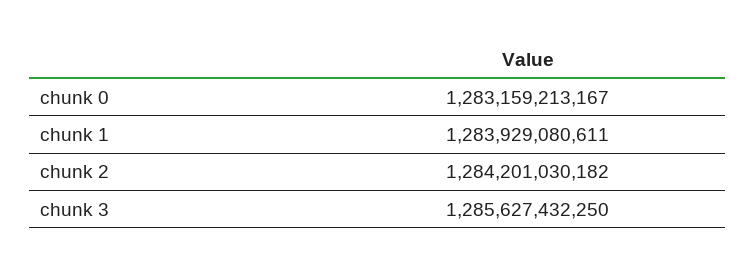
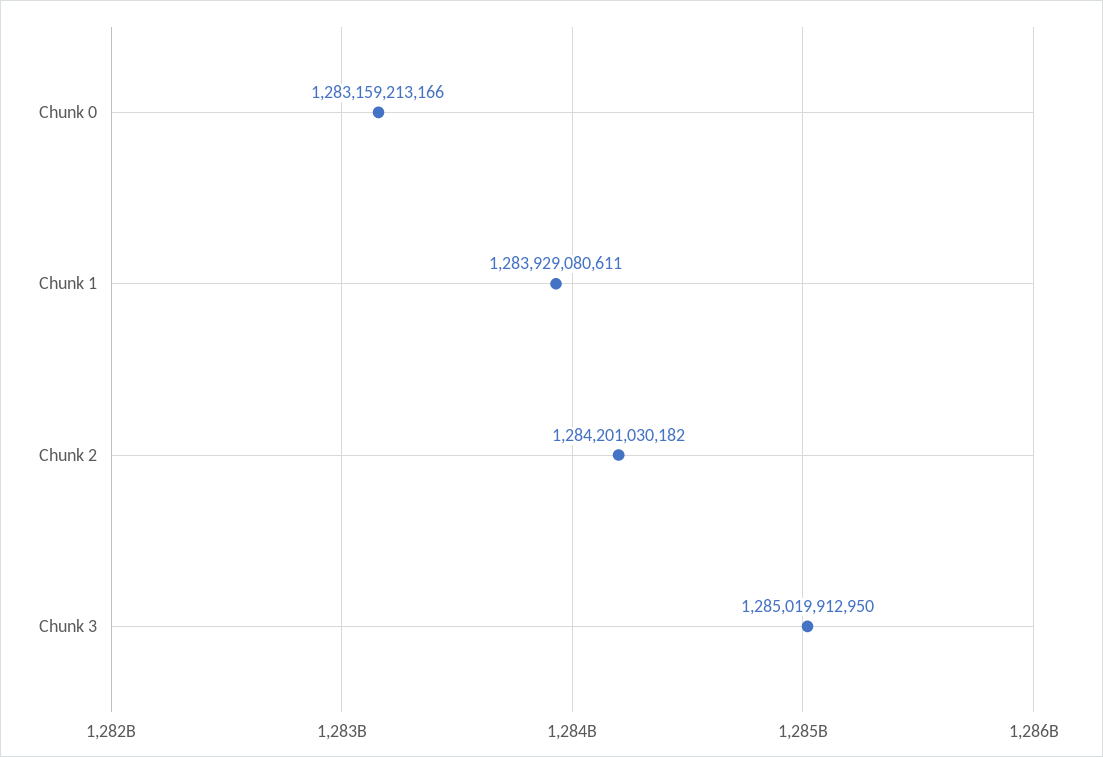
  {
-   "chunk 0": 1283159213167,
+   "chunk 0": 1283159213166,
    "chunk 1": 1283929080611,
    "chunk 2": 1284201030182,
-   "chunk 3": 1285627432250
+   "chunk 3": 1285019912950
  }

